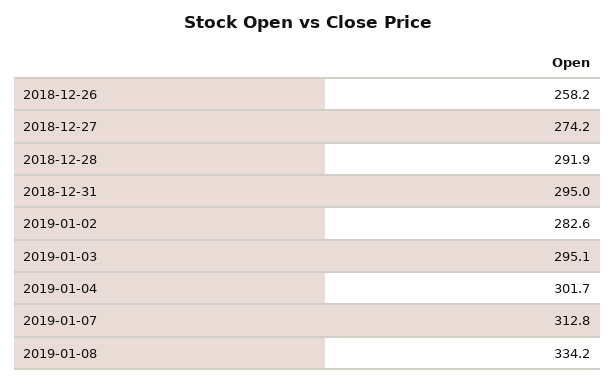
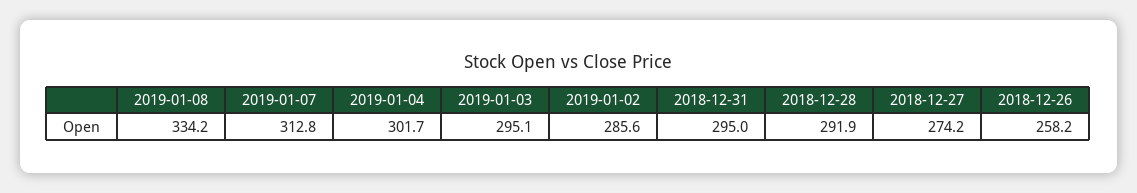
  {
    "2018-12-26": 258.2,
    "2018-12-27": 274.2,
    "2018-12-28": 291.9,
    "2018-12-31": 295,
-   "2019-01-02": 282.6,
+   "2019-01-02": 285.6,
    "2019-01-03": 295.1,
    "2019-01-04": 301.7,
    "2019-01-07": 312.8,
    "2019-01-08": 334.2
  }

